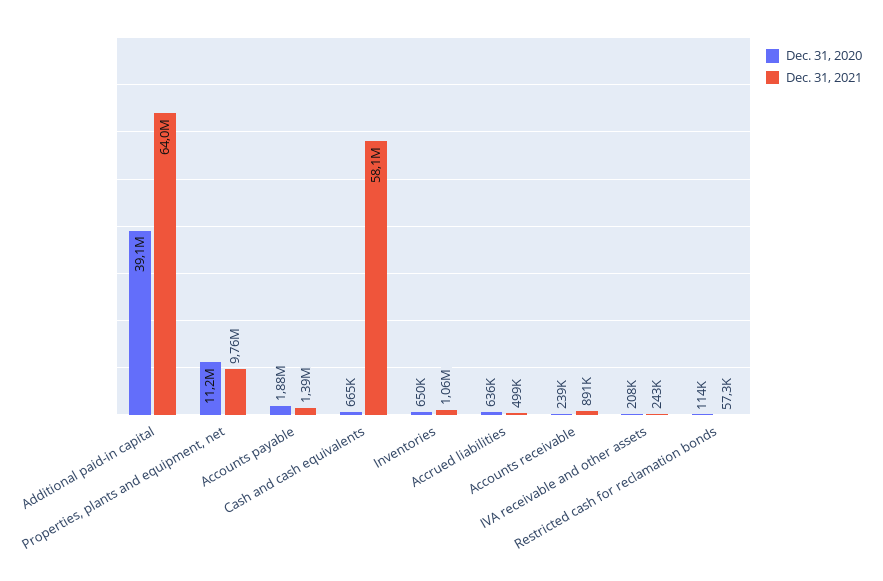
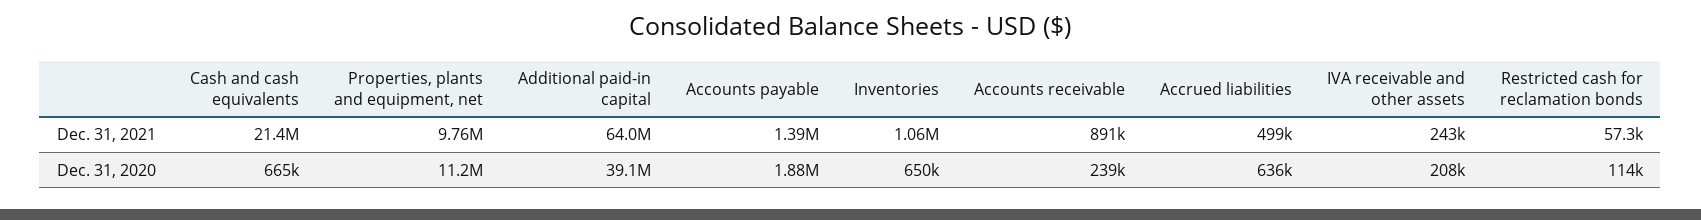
  {
    "Dec. 31, 2020": {
      "Additional paid-in capital": 39100000,
      "Properties, plants and equipment, net": 11200000,
      "Accounts payable": 1880000,
      "Cash and cash equivalents": 665000,
      "Inventories": 650000,
      "Accrued liabilities": 636000,
      "Accounts receivable": 239000,
      "IVA receivable and other assets": 208000,
      "Restricted cash for reclamation bonds": 114000
    },
    "Dec. 31, 2021": {
      "Additional paid-in capital": 64000000,
      "Properties, plants and equipment, net": 9760000,
      "Accounts payable": 1390000,
-     "Cash and cash equivalents": 58100000,
+     "Cash and cash equivalents": 21400000,
      "Inventories": 1060000,
      "Accrued liabilities": 499000,
      "Accounts receivable": 891000,
      "IVA receivable and other assets": 243000,
      "Restricted cash for reclamation bonds": 57300
    }
  }

